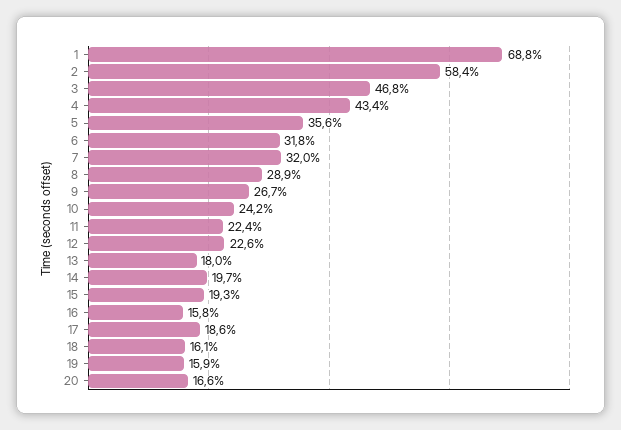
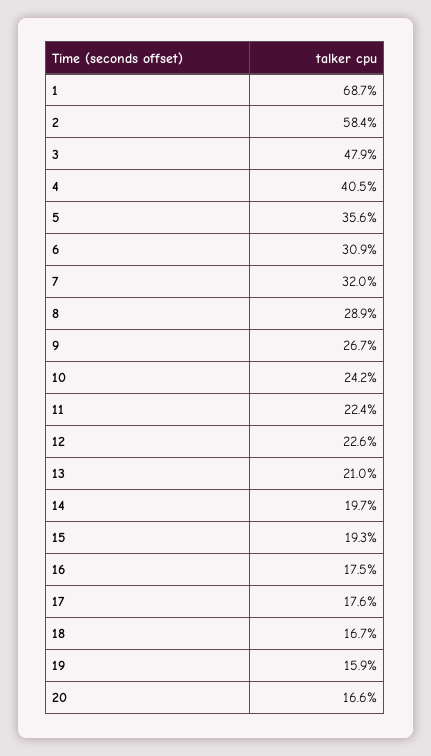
  {
-   "1": 68.8,
+   "1": 68.7,
    "2": 58.4,
-   "3": 46.8,
+   "3": 47.9,
-   "4": 43.4,
+   "4": 40.5,
    "5": 35.6,
-   "6": 31.8,
+   "6": 30.9,
    "7": 32,
    "8": 28.9,
    "9": 26.7,
    "10": 24.2,
    "11": 22.4,
    "12": 22.6,
-   "13": 18,
+   "13": 21,
    "14": 19.7,
    "15": 19.3,
-   "16": 15.8,
+   "16": 17.5,
-   "17": 18.6,
+   "17": 17.6,
-   "18": 16.1,
+   "18": 16.7,
    "19": 15.9,
    "20": 16.6
  }

